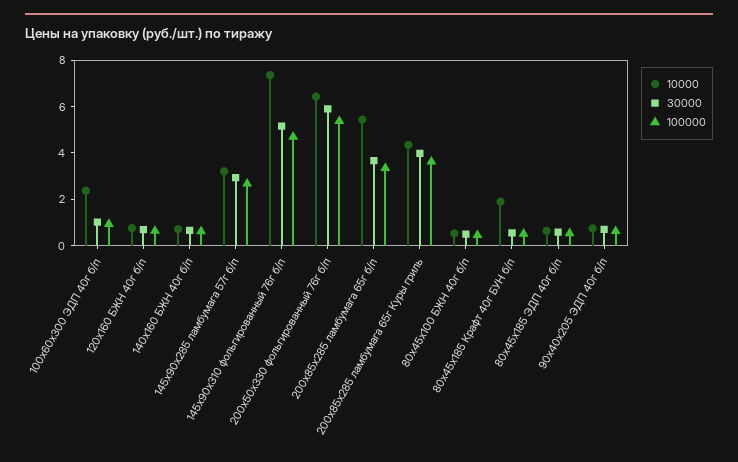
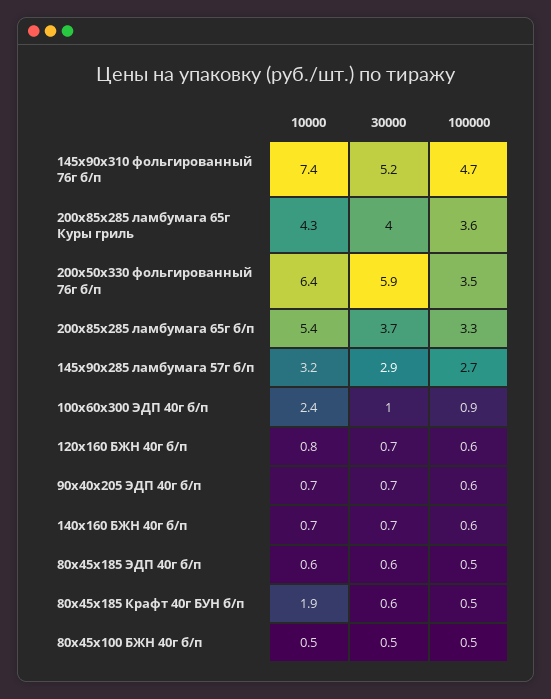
  {
    "10000": {
      "100х60х300 ЭДП 40г б/п": 2.4,
      "120х160 БЖН 40г б/п": 0.8,
      "140х160 БЖН 40г б/п": 0.7,
      "145х90х285 ламбумага 57г б/п": 3.2,
      "145х90х310 фольгированный 76г б/п": 7.4,
      "200х50х330 фольгированный 76г б/п": 6.4,
      "200х85х285 ламбумага 65г б/п": 5.4,
      "200х85х285 ламбумага 65г Куры гриль": 4.3,
      "80х45х100 БЖН 40г б/п": 0.5,
      "80х45х185 Крафт 40г БУН б/п": 1.9,
      "80х45х185 ЭДП 40г б/п": 0.6,
      "90х40х205 ЭДП 40г б/п": 0.7
    },
    "30000": {
      "100х60х300 ЭДП 40г б/п": 1,
      "120х160 БЖН 40г б/п": 0.7,
      "140х160 БЖН 40г б/п": 0.7,
      "145х90х285 ламбумага 57г б/п": 2.9,
      "145х90х310 фольгированный 76г б/п": 5.2,
      "200х50х330 фольгированный 76г б/п": 5.9,
      "200х85х285 ламбумага 65г б/п": 3.7,
      "200х85х285 ламбумага 65г Куры гриль": 4,
      "80х45х100 БЖН 40г б/п": 0.5,
      "80х45х185 Крафт 40г БУН б/п": 0.6,
      "80х45х185 ЭДП 40г б/п": 0.6,
      "90х40х205 ЭДП 40г б/п": 0.7
    },
    "100000": {
      "100х60х300 ЭДП 40г б/п": 0.9,
      "120х160 БЖН 40г б/п": 0.6,
      "140х160 БЖН 40г б/п": 0.6,
      "145х90х285 ламбумага 57г б/п": 2.7,
      "145х90х310 фольгированный 76г б/п": 4.7,
-     "200х50х330 фольгированный 76г б/п": 5.5,
+     "200х50х330 фольгированный 76г б/п": 3.5,
      "200х85х285 ламбумага 65г б/п": 3.3,
      "200х85х285 ламбумага 65г Куры гриль": 3.6,
      "80х45х100 БЖН 40г б/п": 0.5,
      "80х45х185 Крафт 40г БУН б/п": 0.5,
      "80х45х185 ЭДП 40г б/п": 0.5,
      "90х40х205 ЭДП 40г б/п": 0.6
    }
  }

